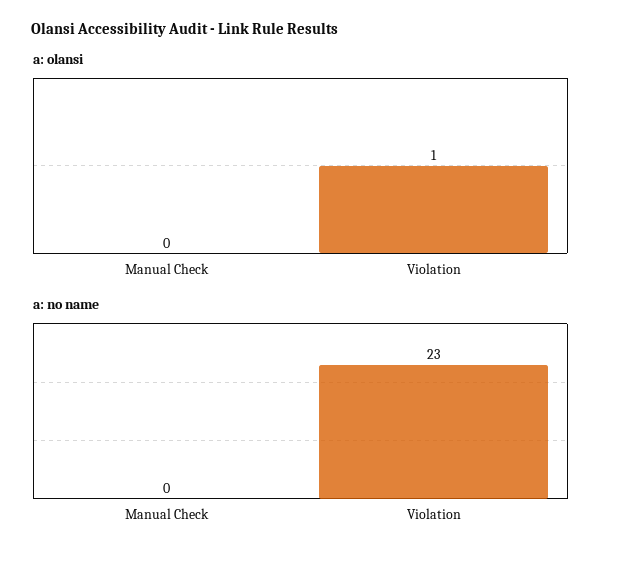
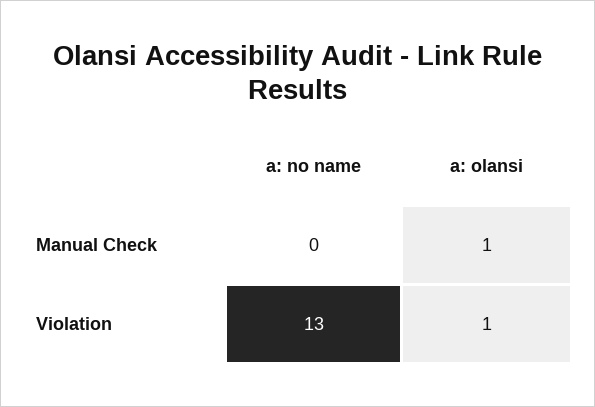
  {
    "a: olansi": {
-     "Manual Check": 0,
+     "Manual Check": 1,
      "Violation": 1
    },
    "a: no name": {
      "Manual Check": 0,
-     "Violation": 23
+     "Violation": 13
    }
  }

